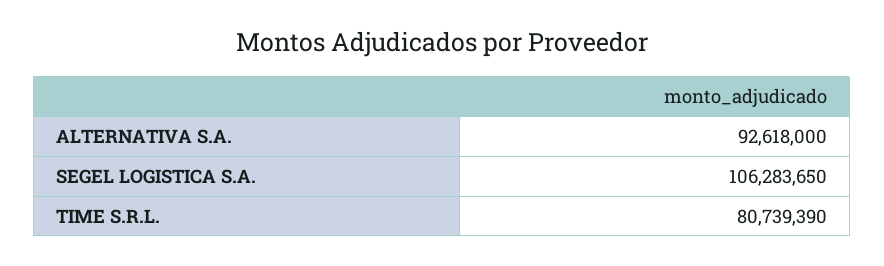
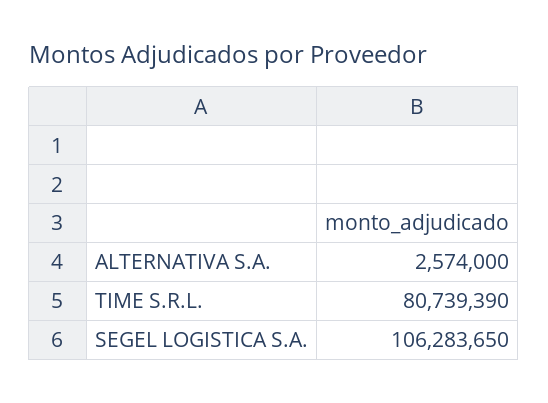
  {
-   "ALTERNATIVA S.A.": 92618000,
+   "ALTERNATIVA S.A.": 2574000,
    "SEGEL LOGISTICA S.A.": 106283650,
    "TIME S.R.L.": 80739390
  }

